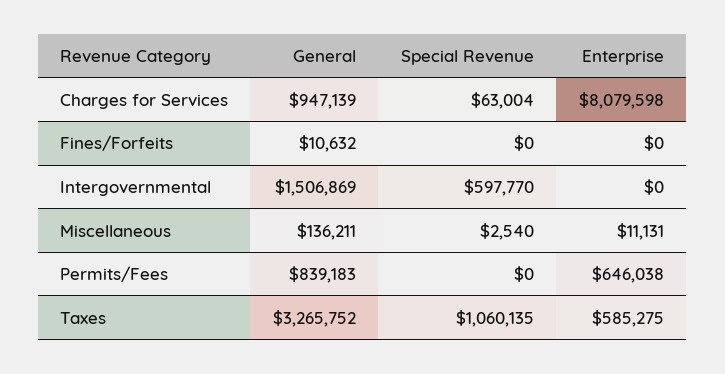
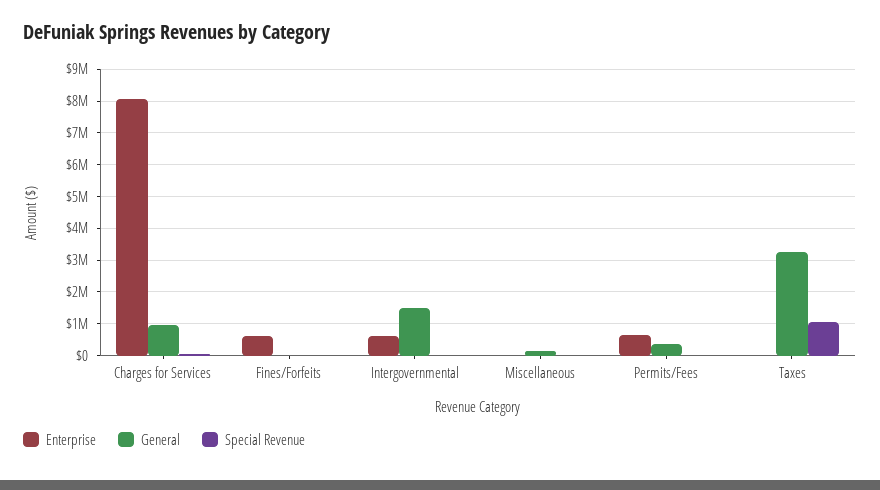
  {
    "General": {
      "Charges for Services": 947139,
      "Fines/Forfeits": 10632,
      "Intergovernmental": 1506869,
      "Miscellaneous": 136211,
-     "Permits/Fees": 839183,
+     "Permits/Fees": 400000,
      "Taxes": 3265752
    },
    "Special Revenue": {
      "Charges for Services": 63004,
      "Fines/Forfeits": 0,
-     "Intergovernmental": 597770,
+     "Intergovernmental": 0,
      "Miscellaneous": 2540,
      "Permits/Fees": 0,
      "Taxes": 1060135
    },
    "Enterprise": {
      "Charges for Services": 8079598,
-     "Fines/Forfeits": 0,
+     "Fines/Forfeits": 600000,
-     "Intergovernmental": 0,
+     "Intergovernmental": 600000,
      "Miscellaneous": 11131,
      "Permits/Fees": 646038,
-     "Taxes": 585275
+     "Taxes": 0
    }
  }

